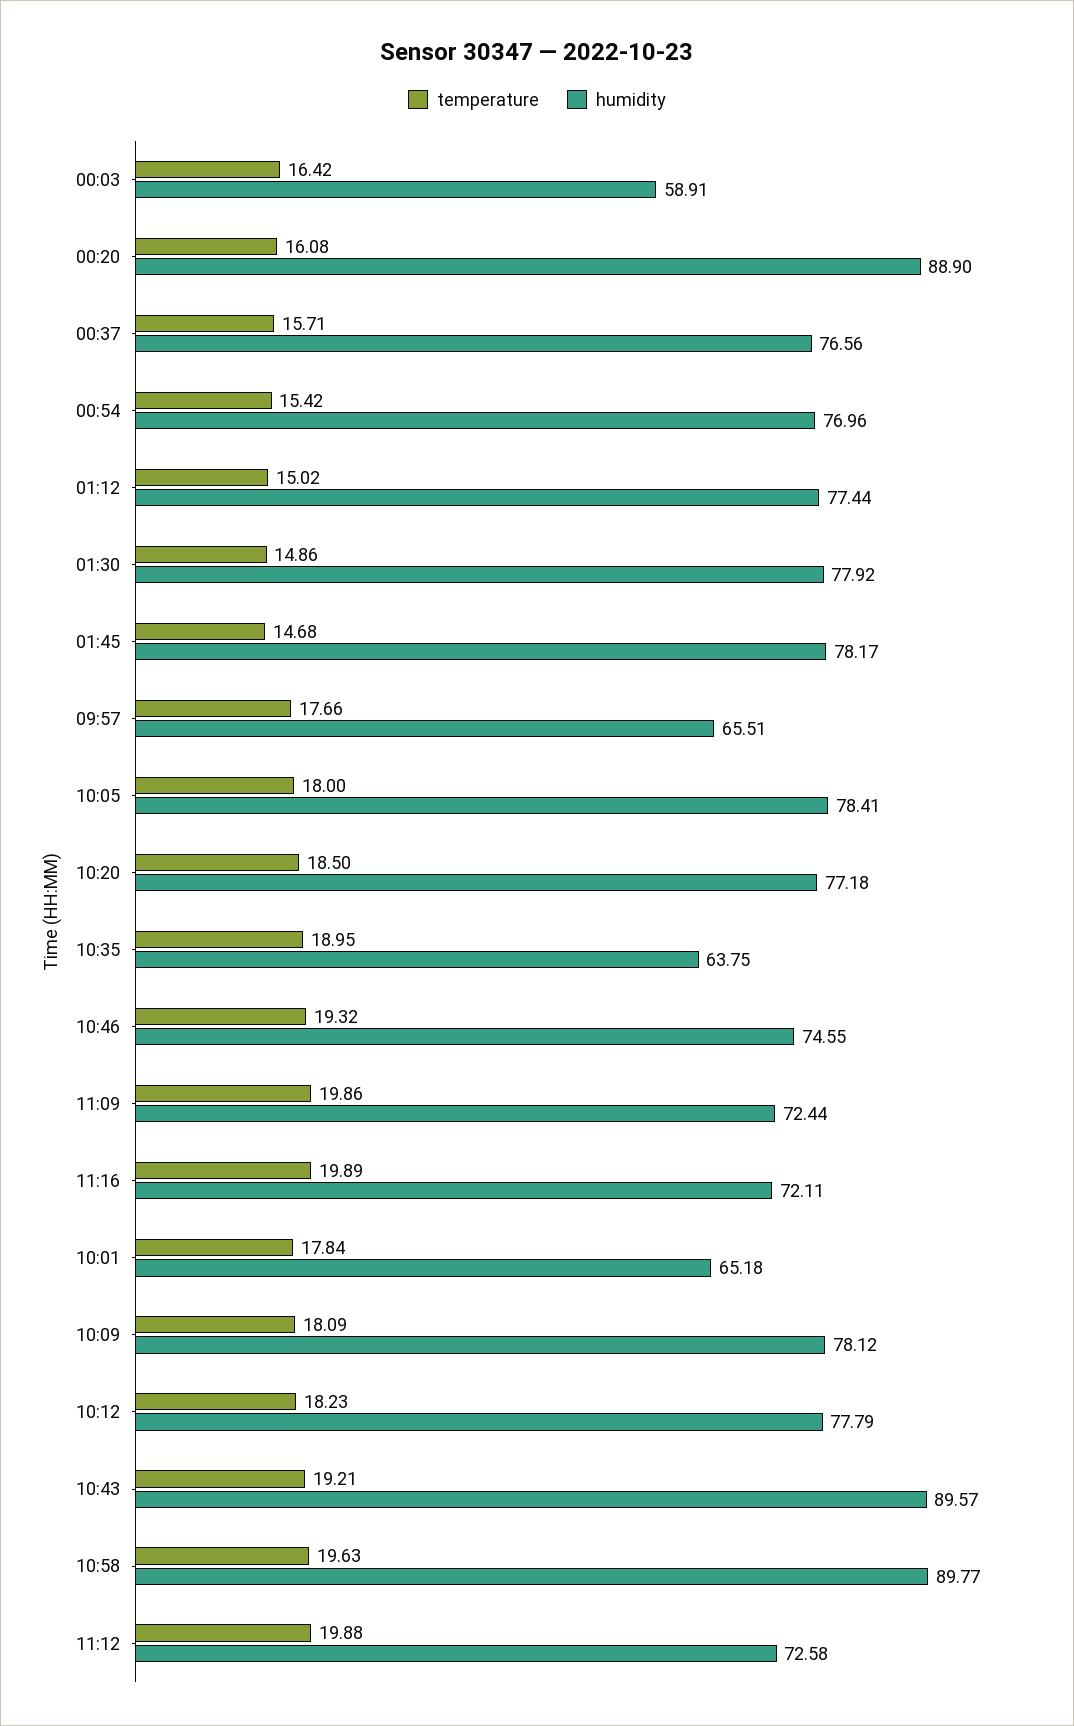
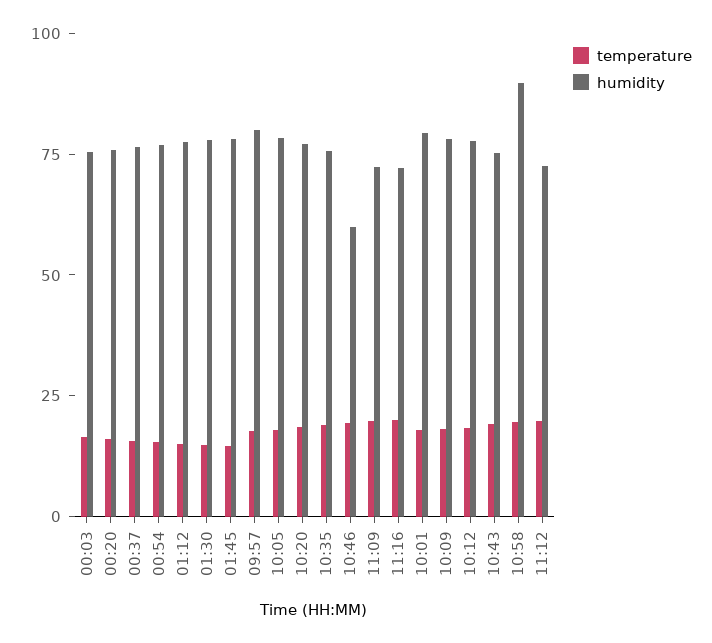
  {
    "temperature": {
      "00:03": 16.42,
      "00:20": 16.08,
      "00:37": 15.71,
      "00:54": 15.42,
      "01:12": 15.02,
      "01:30": 14.86,
      "01:45": 14.68,
      "09:57": 17.66,
      "10:05": 18,
      "10:20": 18.5,
      "10:35": 18.95,
      "10:46": 19.32,
      "11:09": 19.86,
      "11:16": 19.89,
      "10:01": 17.84,
      "10:09": 18.09,
      "10:12": 18.23,
      "10:43": 19.21,
      "10:58": 19.63,
      "11:12": 19.88
    },
    "humidity": {
-     "00:03": 58.91,
+     "00:03": 75,
-     "00:20": 88.9,
+     "00:20": 75,
      "00:37": 76.56,
      "00:54": 76.96,
      "01:12": 77.44,
      "01:30": 77.92,
      "01:45": 78.17,
-     "09:57": 65.51,
+     "09:57": 80,
      "10:05": 78.41,
      "10:20": 77.18,
-     "10:35": 63.75,
+     "10:35": 75,
-     "10:46": 74.55,
+     "10:46": 60,
      "11:09": 72.44,
      "11:16": 72.11,
-     "10:01": 65.18,
+     "10:01": 80,
      "10:09": 78.12,
      "10:12": 77.79,
-     "10:43": 89.57,
+     "10:43": 75,
      "10:58": 89.77,
      "11:12": 72.58
    }
  }

